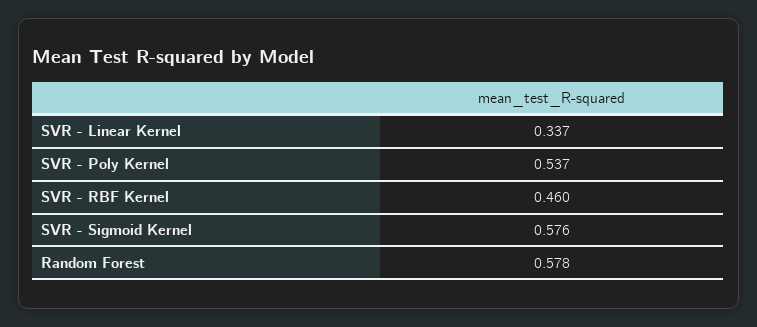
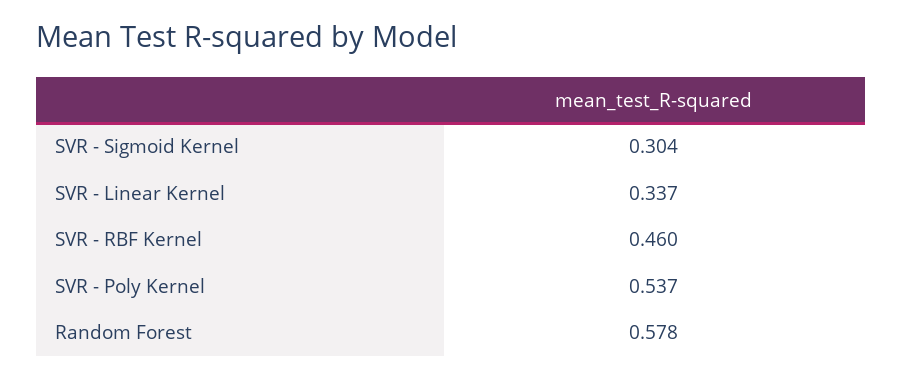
  {
    "SVR - Linear Kernel": 0.337,
    "SVR - Poly Kernel": 0.537,
    "SVR - RBF Kernel": 0.46,
-   "SVR - Sigmoid Kernel": 0.576,
+   "SVR - Sigmoid Kernel": 0.304,
    "Random Forest": 0.578
  }

